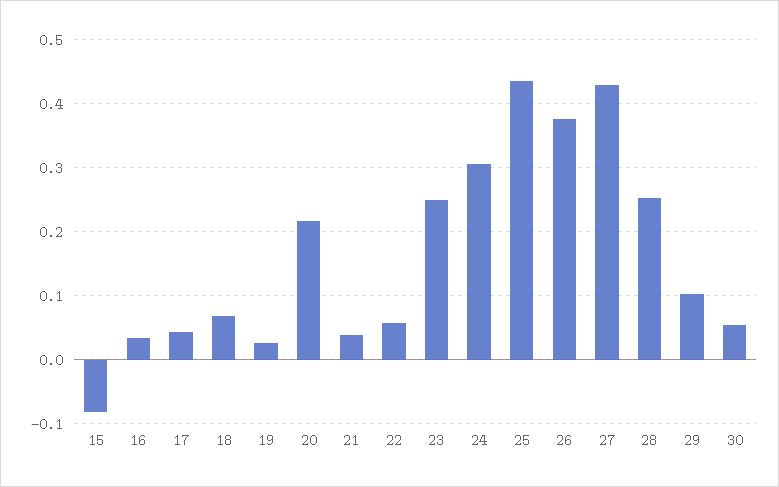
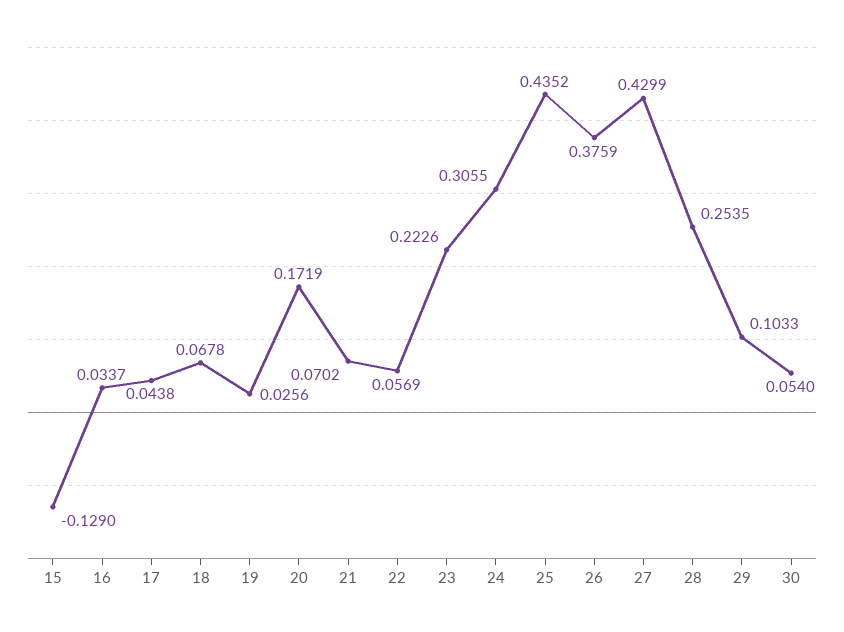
  {
-   "15": -0.08,
+   "15": -0.129,
    "16": 0.0337,
    "17": 0.0438,
    "18": 0.0678,
    "19": 0.0256,
-   "20": 0.22,
+   "20": 0.1719,
-   "21": 0.04,
+   "21": 0.0702,
    "22": 0.0569,
-   "23": 0.25,
+   "23": 0.2226,
    "24": 0.3055,
    "25": 0.4352,
    "26": 0.3759,
    "27": 0.4299,
    "28": 0.2535,
    "29": 0.1033,
    "30": 0.054
  }

